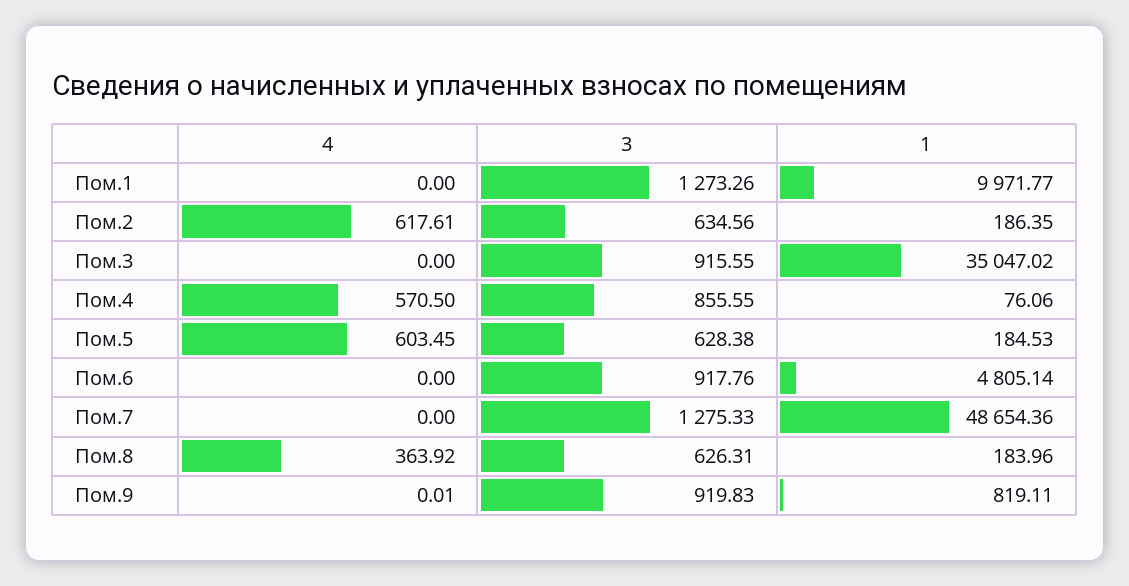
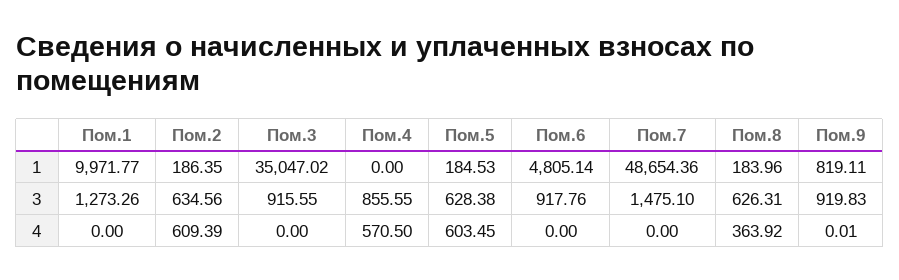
  {
    "4": {
      "Пом.1": 0,
-     "Пом.2": 617.61,
+     "Пом.2": 609.39,
      "Пом.3": 0,
      "Пом.4": 570.5,
      "Пом.5": 603.45,
      "Пом.6": 0,
      "Пом.7": 0,
      "Пом.8": 363.92,
      "Пом.9": 0.01
    },
    "3": {
      "Пом.1": 1273.26,
      "Пом.2": 634.56,
      "Пом.3": 915.55,
      "Пом.4": 855.55,
      "Пом.5": 628.38,
      "Пом.6": 917.76,
-     "Пом.7": 1275.33,
+     "Пом.7": 1475.1,
      "Пом.8": 626.31,
      "Пом.9": 919.83
    },
    "1": {
      "Пом.1": 9971.77,
      "Пом.2": 186.35,
      "Пом.3": 35047.02,
-     "Пом.4": 76.06,
+     "Пом.4": 0,
      "Пом.5": 184.53,
      "Пом.6": 4805.14,
      "Пом.7": 48654.36,
      "Пом.8": 183.96,
      "Пом.9": 819.11
    }
  }

